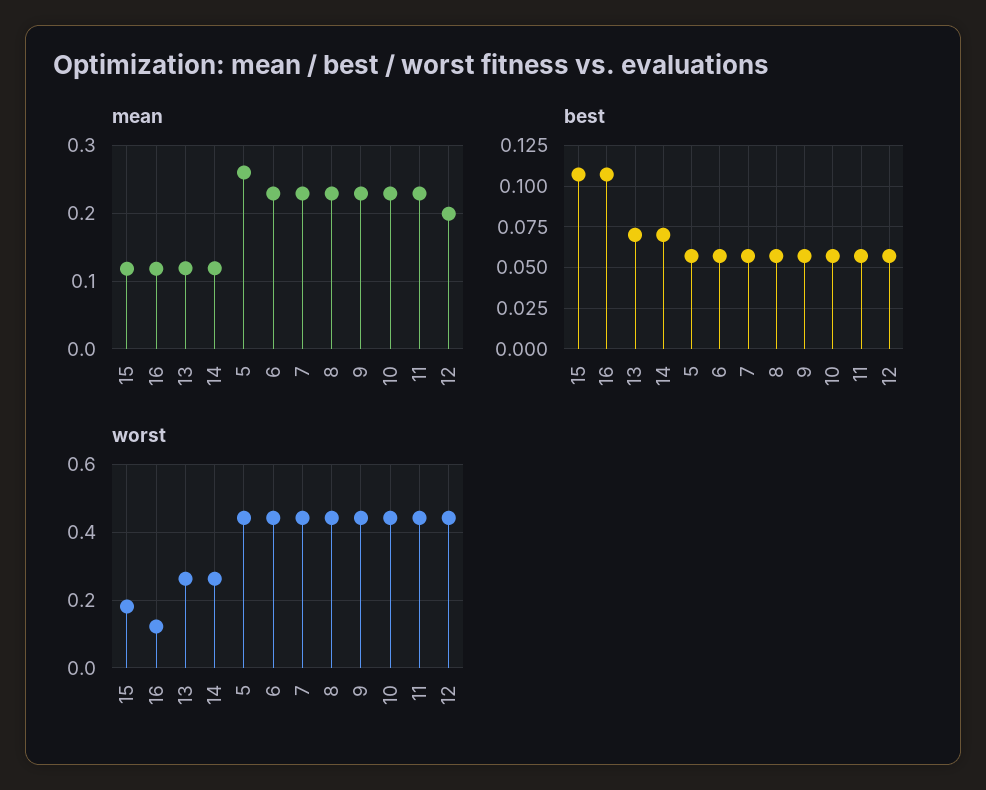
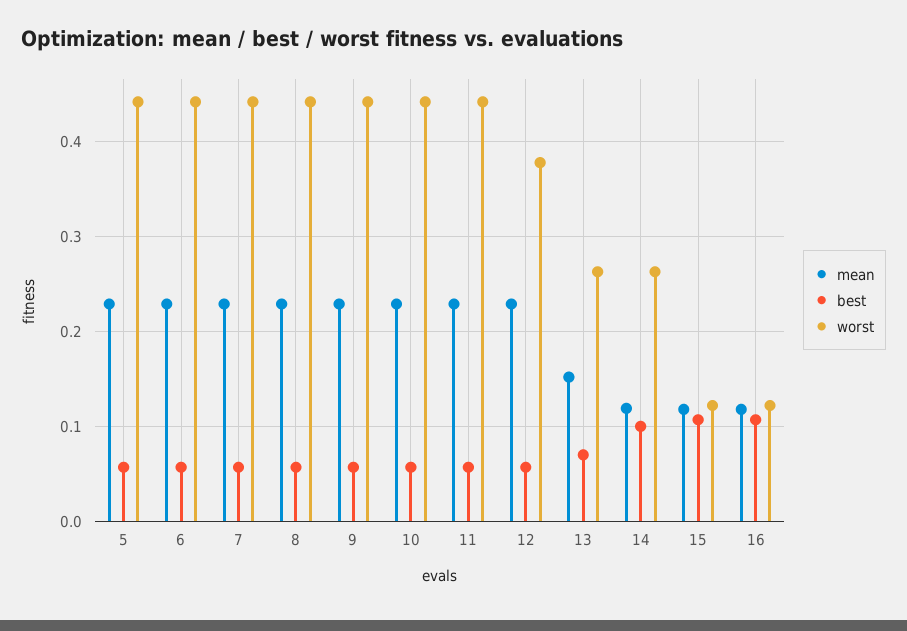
  {
    "mean": {
      "15": 0.12,
      "16": 0.12,
-     "13": 0.12,
+     "13": 0.15,
      "14": 0.12,
-     "5": 0.26,
+     "5": 0.23,
      "6": 0.23,
      "7": 0.23,
      "8": 0.23,
      "9": 0.23,
      "10": 0.23,
      "11": 0.23,
-     "12": 0.2
+     "12": 0.23
    },
    "best": {
      "15": 0.105,
      "16": 0.105,
      "13": 0.07,
-     "14": 0.07,
+     "14": 0.1,
      "5": 0.055,
      "6": 0.055,
      "7": 0.055,
      "8": 0.055,
      "9": 0.055,
      "10": 0.055,
      "11": 0.055,
      "12": 0.055
    },
    "worst": {
-     "15": 0.18,
+     "15": 0.12,
      "16": 0.12,
      "13": 0.26,
      "14": 0.26,
      "5": 0.44,
      "6": 0.44,
      "7": 0.44,
      "8": 0.44,
      "9": 0.44,
      "10": 0.44,
      "11": 0.44,
-     "12": 0.44
+     "12": 0.38
    }
  }

